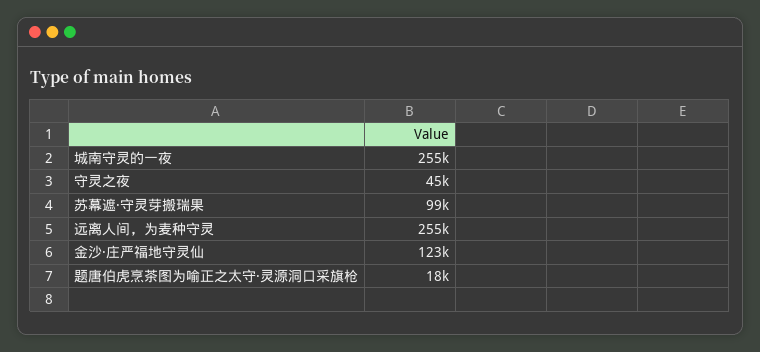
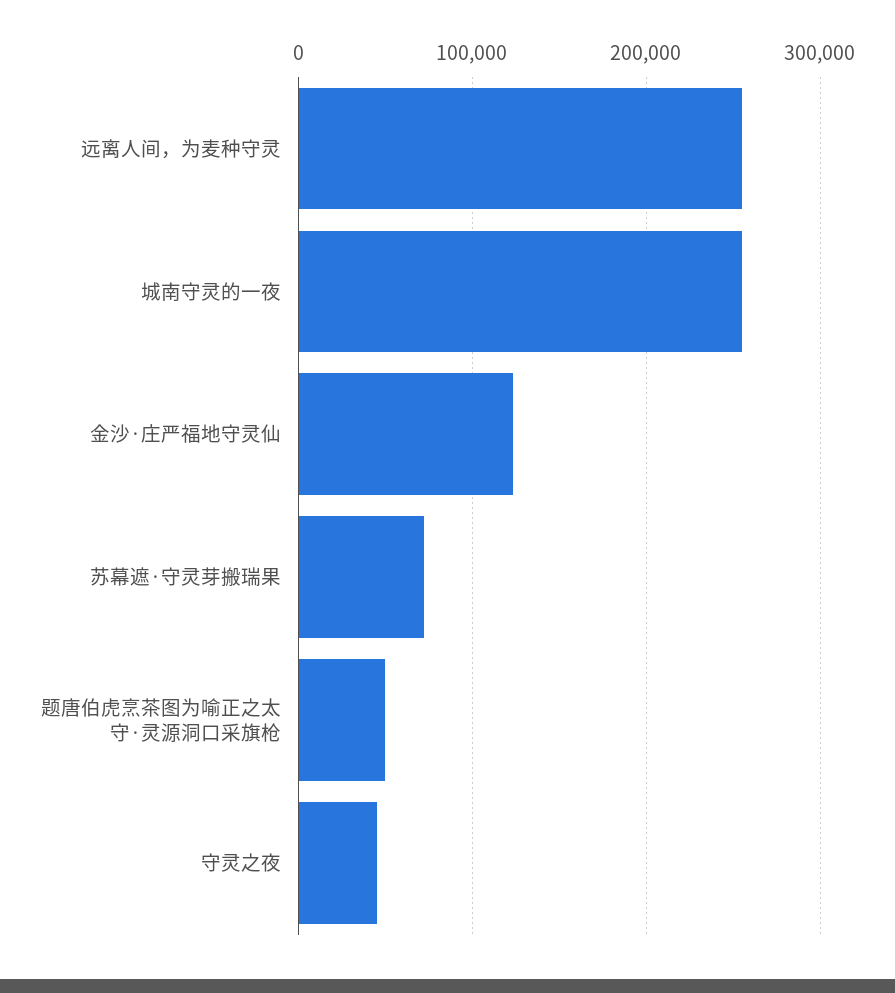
  {
    "城南守灵的一夜": 255000,
    "守灵之夜": 45000,
-   "苏幕遮·守灵芽搬瑞果": 99000,
+   "苏幕遮·守灵芽搬瑞果": 70000,
    "远离人间，为麦种守灵": 255000,
    "金沙·庄严福地守灵仙": 123000,
-   "题唐伯虎烹茶图为喻正之太守·灵源洞口采旗枪": 18000
+   "题唐伯虎烹茶图为喻正之太守·灵源洞口采旗枪": 50000
  }

